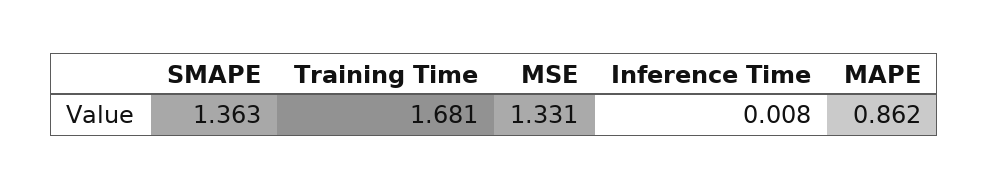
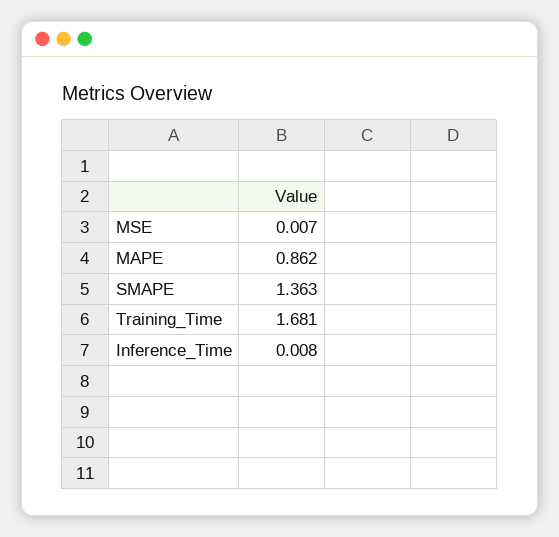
  {
    "SMAPE": 1.363,
    "Training Time": 1.681,
-   "MSE": 1.331,
+   "MSE": 0.007,
    "Inference Time": 0.008,
    "MAPE": 0.862
  }

